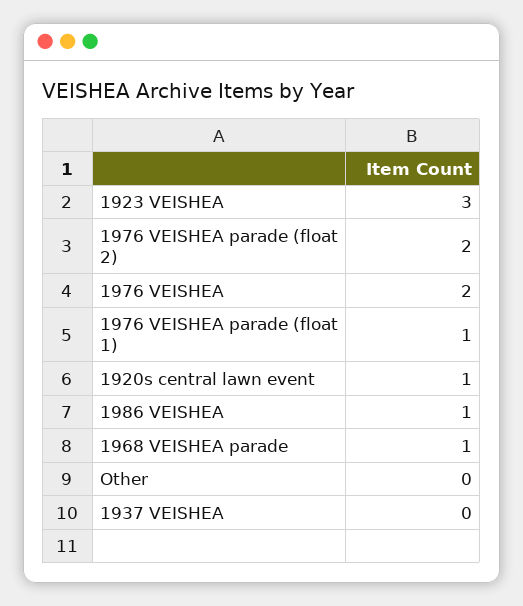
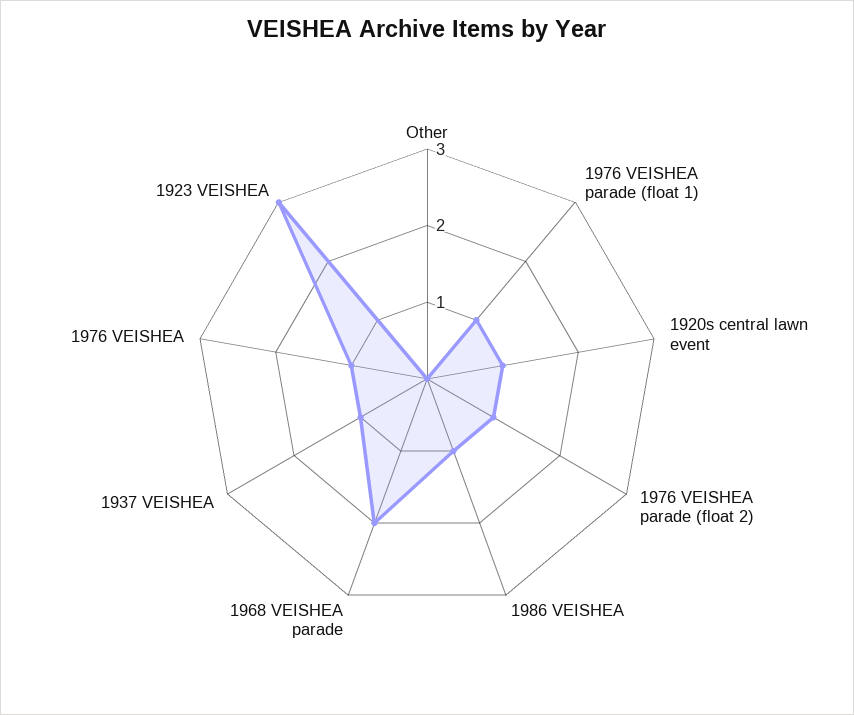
  {
    "1923 VEISHEA": 3,
-   "1976 VEISHEA parade (float 2)": 2,
+   "1976 VEISHEA parade (float 2)": 1,
-   "1976 VEISHEA": 2,
+   "1976 VEISHEA": 1,
    "1976 VEISHEA parade (float 1)": 1,
    "1920s central lawn event": 1,
    "1986 VEISHEA": 1,
-   "1968 VEISHEA parade": 1,
+   "1968 VEISHEA parade": 2,
    "Other": 0,
-   "1937 VEISHEA": 0
+   "1937 VEISHEA": 1
  }

